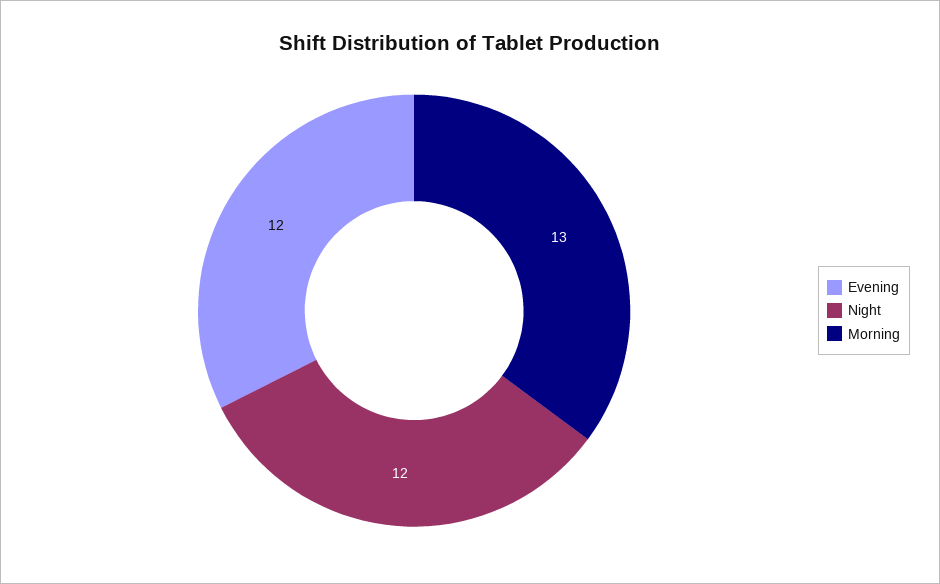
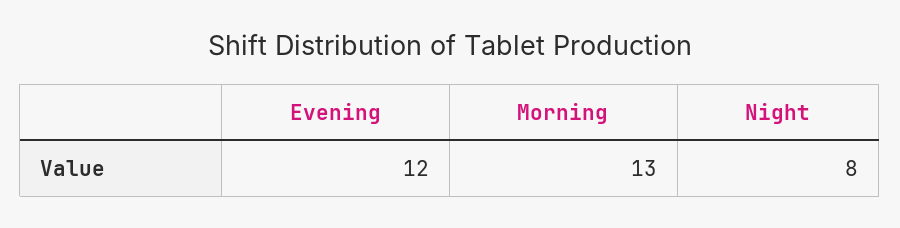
  {
    "Evening": 12,
-   "Night": 12,
+   "Night": 8,
    "Morning": 13
  }

